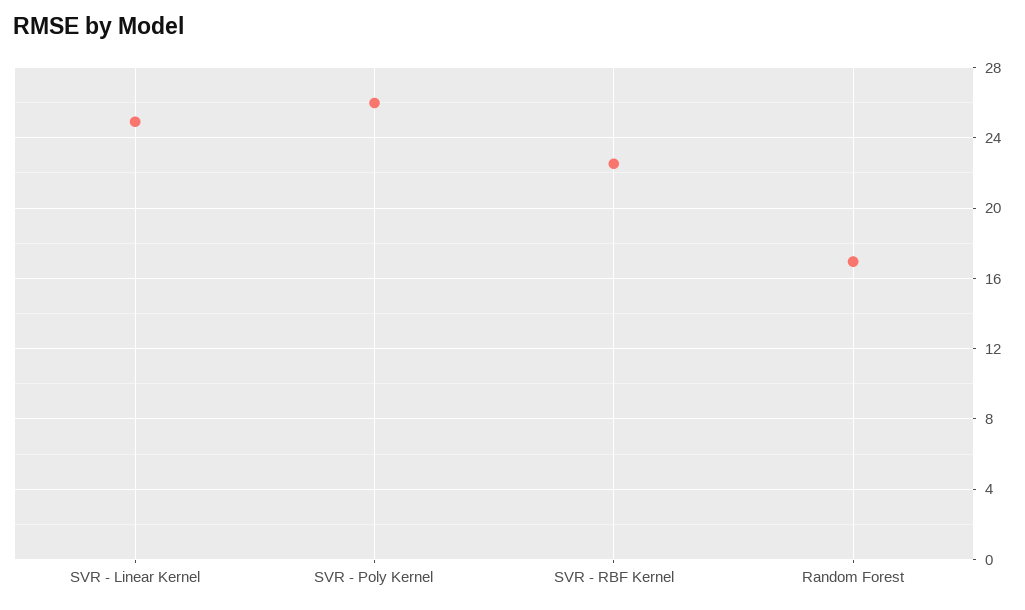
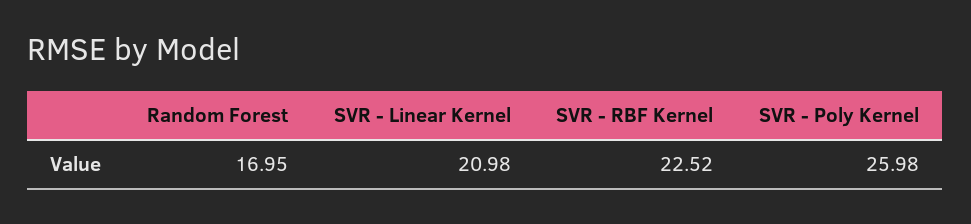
  {
-   "SVR - Linear Kernel": 25,
+   "SVR - Linear Kernel": 20.98,
    "SVR - Poly Kernel": 25.98,
    "SVR - RBF Kernel": 22.52,
    "Random Forest": 16.95
  }

